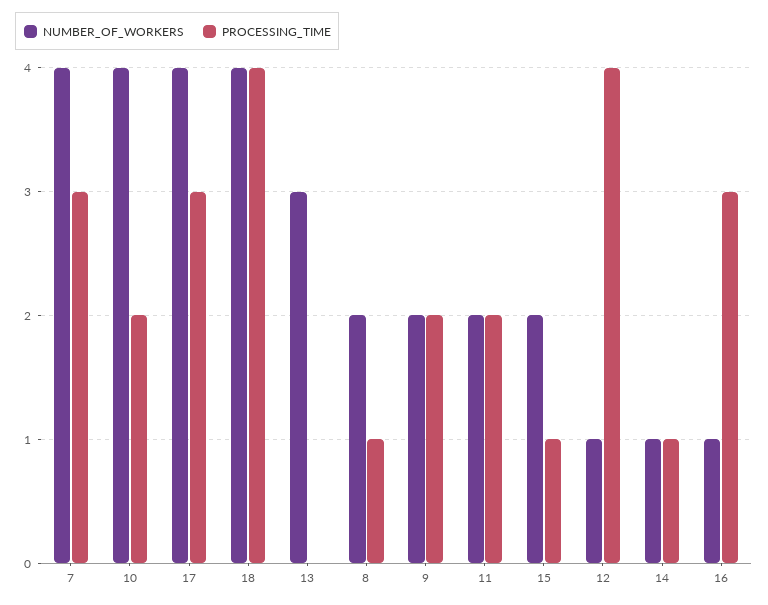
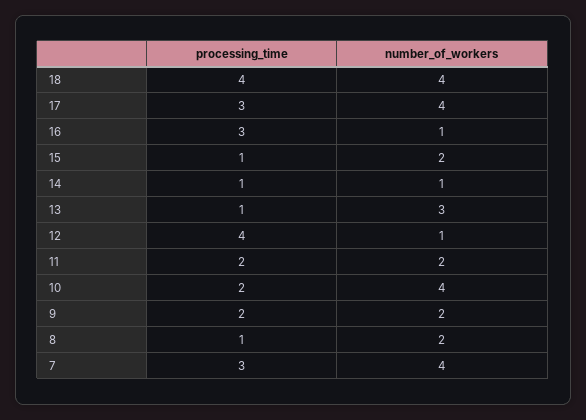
  {
    "NUMBER_OF_WORKERS": {
      "7": 4,
      "10": 4,
      "17": 4,
      "18": 4,
      "13": 3,
      "8": 2,
      "9": 2,
      "11": 2,
      "15": 2,
      "12": 1,
      "14": 1,
      "16": 1
    },
    "PROCESSING_TIME": {
      "7": 3,
      "10": 2,
      "17": 3,
      "18": 4,
-     "13": 0,
+     "13": 1,
      "8": 1,
      "9": 2,
      "11": 2,
      "15": 1,
      "12": 4,
      "14": 1,
      "16": 3
    }
  }

